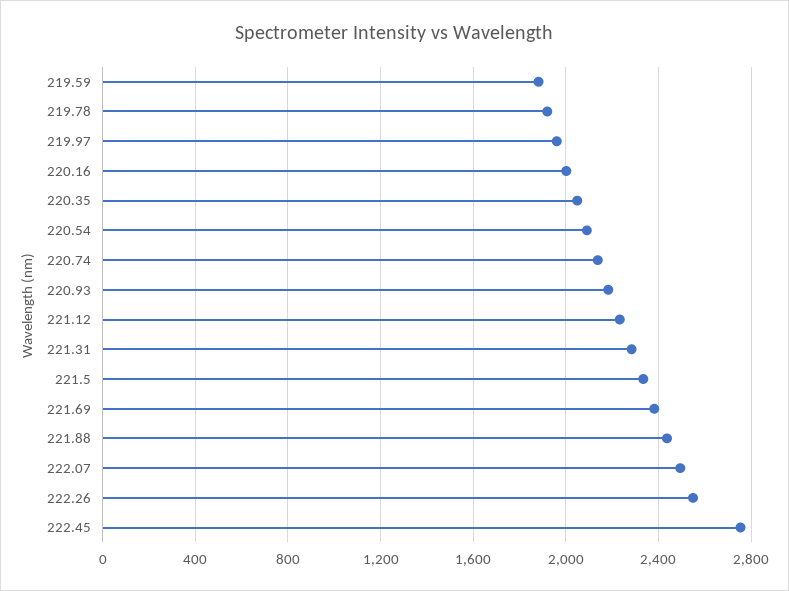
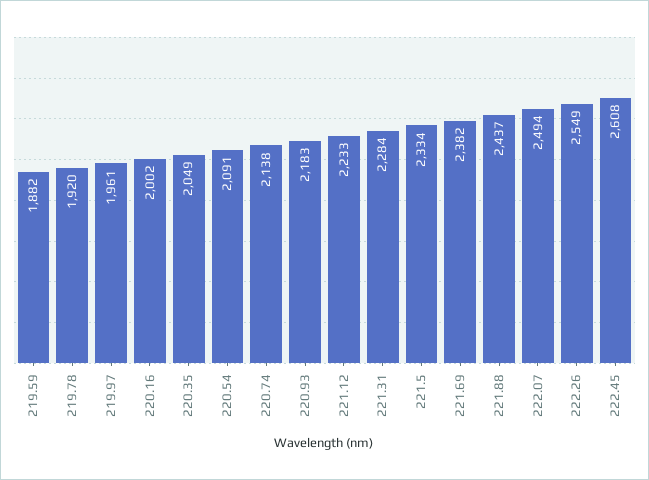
  {
    "219.59": 1882,
    "219.78": 1920,
    "219.97": 1961,
    "220.16": 2002,
    "220.35": 2049,
    "220.54": 2091,
    "220.74": 2138,
    "220.93": 2183,
    "221.12": 2233,
    "221.31": 2284,
    "221.5": 2334,
    "221.69": 2382,
    "221.88": 2437,
    "222.07": 2494,
    "222.26": 2549,
-   "222.45": 2750
+   "222.45": 2608
  }

